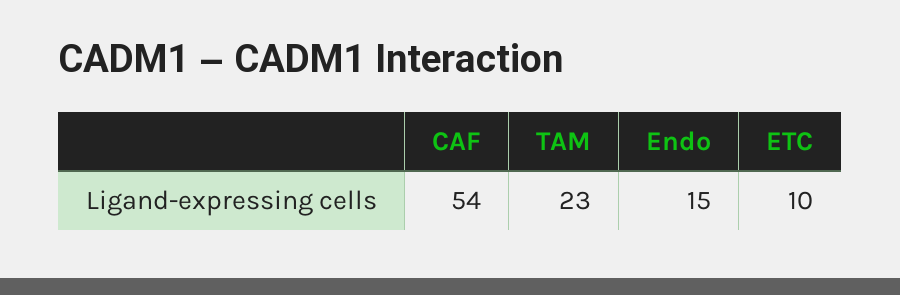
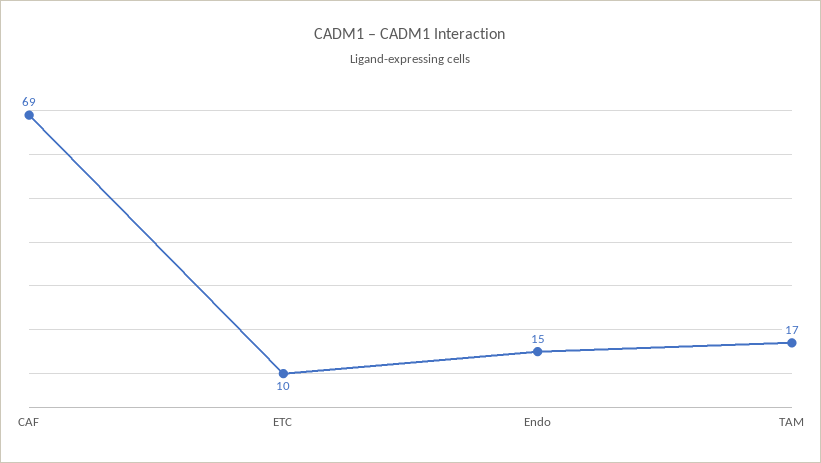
  {
-   "CAF": 54,
+   "CAF": 69,
-   "TAM": 23,
+   "TAM": 17,
    "Endo": 15,
    "ETC": 10
  }

